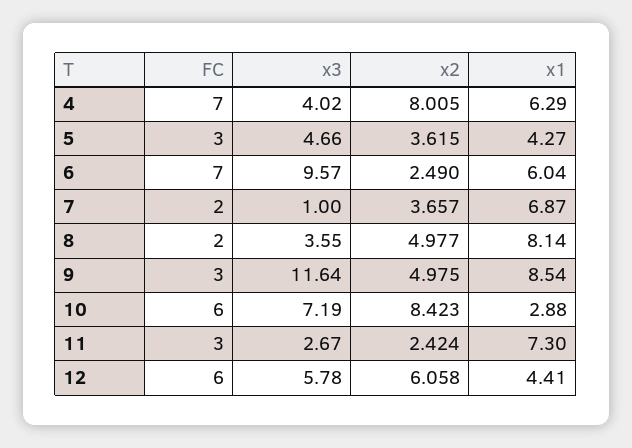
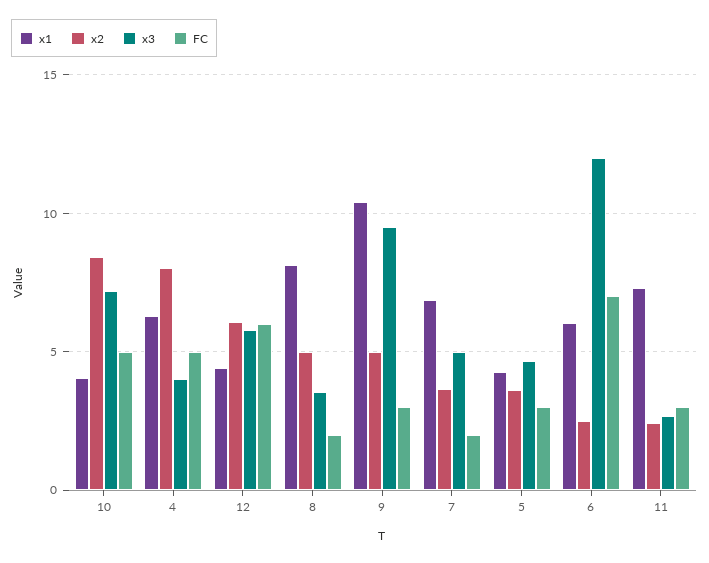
  {
    "FC": {
-     "4": 7,
+     "4": 5,
      "5": 3,
      "6": 7,
      "7": 2,
      "8": 2,
      "9": 3,
-     "10": 6,
+     "10": 5,
      "11": 3,
      "12": 6
    },
    "x3": {
      "4": 4.02,
      "5": 4.66,
-     "6": 9.57,
+     "6": 12,
-     "7": 1,
+     "7": 5,
      "8": 3.55,
-     "9": 11.64,
+     "9": 9.5,
      "10": 7.19,
      "11": 2.67,
      "12": 5.78
    },
    "x2": {
      "4": 8.005,
      "5": 3.615,
      "6": 2.49,
      "7": 3.657,
      "8": 4.977,
      "9": 4.975,
      "10": 8.423,
      "11": 2.424,
      "12": 6.058
    },
    "x1": {
      "4": 6.29,
      "5": 4.27,
      "6": 6.04,
      "7": 6.87,
      "8": 8.14,
-     "9": 8.54,
+     "9": 10.5,
-     "10": 2.88,
+     "10": 4,
      "11": 7.3,
      "12": 4.41
    }
  }

